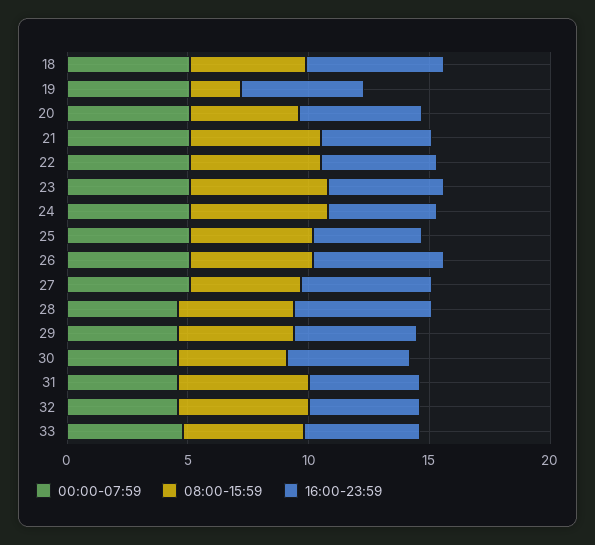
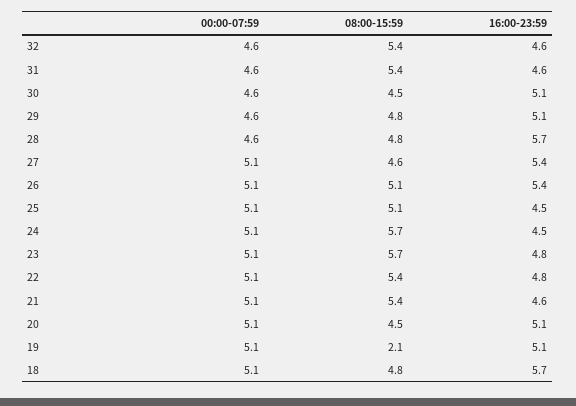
  {
    "00:00-07:59": {
      "18": 5.1,
      "19": 5.1,
      "20": 5.1,
      "21": 5.1,
      "22": 5.1,
      "23": 5.1,
      "24": 5.1,
      "25": 5.1,
      "26": 5.1,
      "27": 5.1,
      "28": 4.6,
      "29": 4.6,
      "30": 4.6,
      "31": 4.6,
-     "32": 4.6,
+     "32": 4.6
-     "33": 5
    },
    "08:00-15:59": {
      "18": 4.8,
      "19": 2.1,
      "20": 4.5,
      "21": 5.4,
      "22": 5.4,
      "23": 5.7,
      "24": 5.7,
      "25": 5.1,
      "26": 5.1,
      "27": 4.6,
      "28": 4.8,
      "29": 4.8,
      "30": 4.5,
      "31": 5.4,
-     "32": 5.4,
+     "32": 5.4
-     "33": 5
    },
    "16:00-23:59": {
      "18": 5.7,
      "19": 5.1,
      "20": 5.1,
      "21": 4.6,
      "22": 4.8,
      "23": 4.8,
      "24": 4.5,
      "25": 4.5,
      "26": 5.4,
      "27": 5.4,
      "28": 5.7,
      "29": 5.1,
      "30": 5.1,
      "31": 4.6,
-     "32": 4.6,
+     "32": 4.6
-     "33": 5
    }
  }

